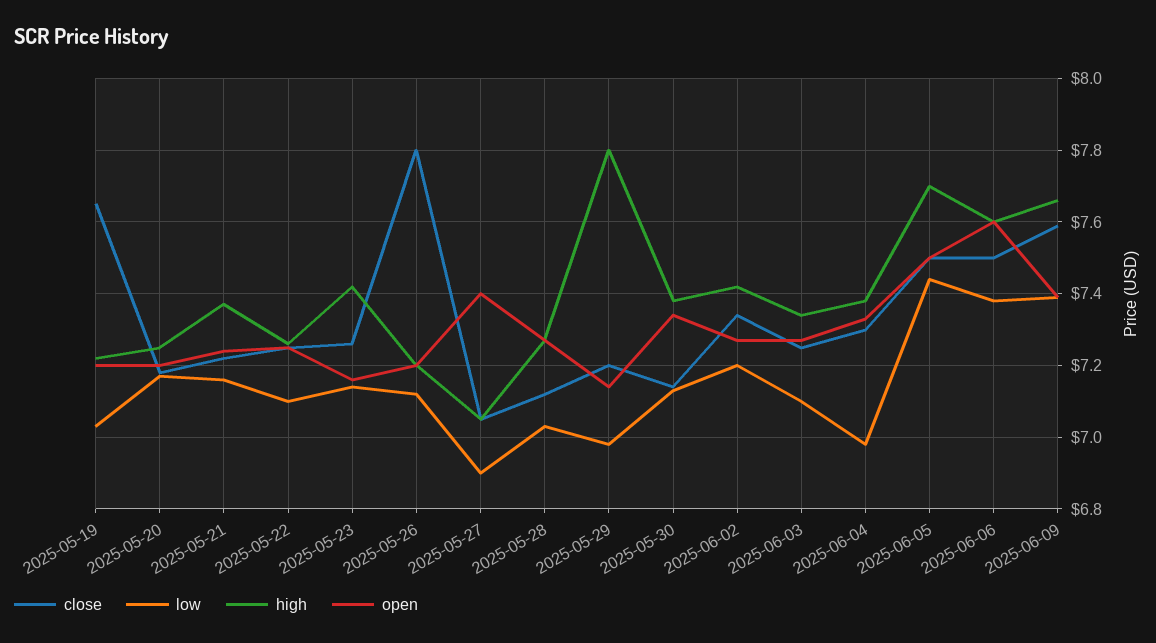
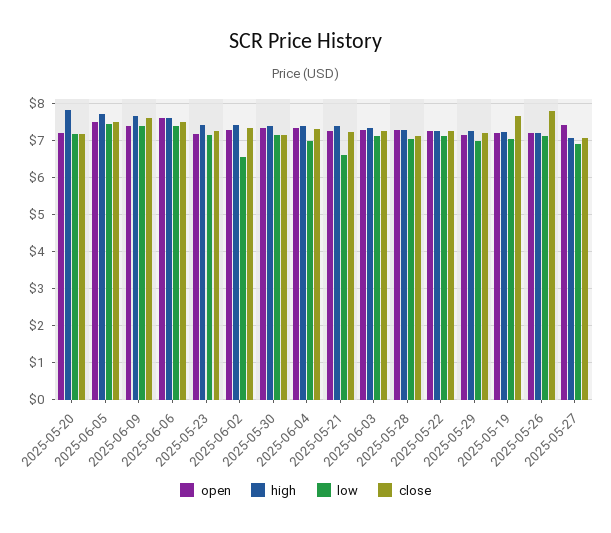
  {
    "close": {
      "2025-05-19": 7.65,
      "2025-05-20": 7.2,
      "2025-05-21": 7.2,
      "2025-05-22": 7.25,
      "2025-05-23": 7.25,
      "2025-05-26": 7.8,
      "2025-05-27": 7.05,
      "2025-05-28": 7.1,
      "2025-05-29": 7.2,
      "2025-05-30": 7.15,
      "2025-06-02": 7.35,
      "2025-06-03": 7.25,
      "2025-06-04": 7.3,
      "2025-06-05": 7.5,
      "2025-06-06": 7.5,
      "2025-06-09": 7.6
    },
    "low": {
      "2025-05-19": 7.05,
      "2025-05-20": 7.15,
-     "2025-05-21": 7.15,
+     "2025-05-21": 6.6,
      "2025-05-22": 7.1,
      "2025-05-23": 7.15,
      "2025-05-26": 7.1,
      "2025-05-27": 6.9,
      "2025-05-28": 7.05,
      "2025-05-29": 7,
      "2025-05-30": 7.15,
-     "2025-06-02": 7.2,
+     "2025-06-02": 6.6,
      "2025-06-03": 7.1,
      "2025-06-04": 7,
      "2025-06-05": 7.45,
      "2025-06-06": 7.4,
      "2025-06-09": 7.4
    },
    "high": {
      "2025-05-19": 7.2,
-     "2025-05-20": 7.25,
+     "2025-05-20": 7.8,
      "2025-05-21": 7.35,
      "2025-05-22": 7.25,
      "2025-05-23": 7.4,
      "2025-05-26": 7.2,
      "2025-05-27": 7.05,
      "2025-05-28": 7.25,
-     "2025-05-29": 7.8,
+     "2025-05-29": 7.2,
      "2025-05-30": 7.4,
      "2025-06-02": 7.4,
      "2025-06-03": 7.35,
      "2025-06-04": 7.4,
      "2025-06-05": 7.7,
      "2025-06-06": 7.6,
      "2025-06-09": 7.65
    },
    "open": {
      "2025-05-19": 7.2,
      "2025-05-20": 7.2,
      "2025-05-21": 7.25,
      "2025-05-22": 7.25,
      "2025-05-23": 7.15,
      "2025-05-26": 7.2,
      "2025-05-27": 7.4,
      "2025-05-28": 7.25,
      "2025-05-29": 7.15,
      "2025-05-30": 7.35,
      "2025-06-02": 7.25,
      "2025-06-03": 7.25,
      "2025-06-04": 7.35,
      "2025-06-05": 7.5,
      "2025-06-06": 7.6,
      "2025-06-09": 7.4
    }
  }

